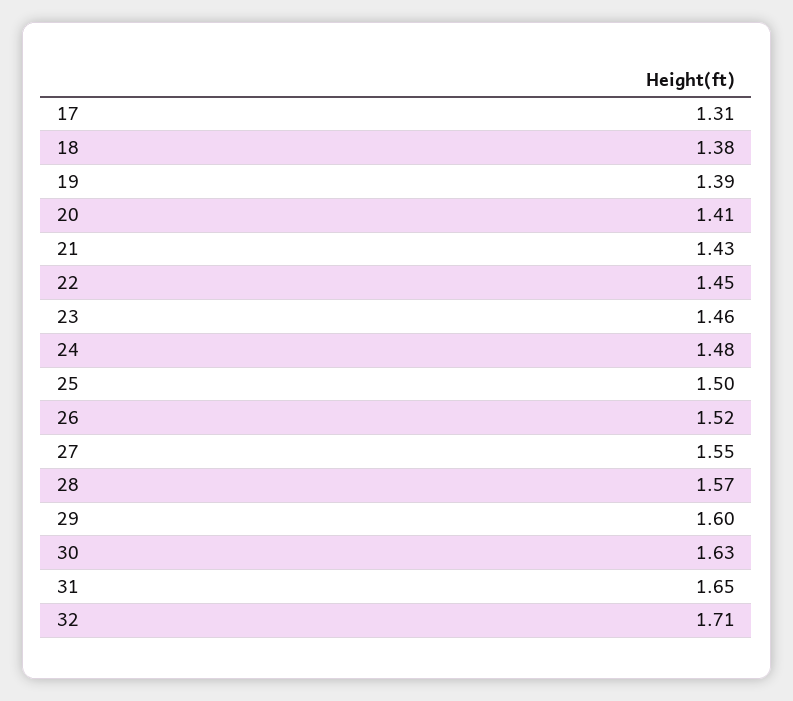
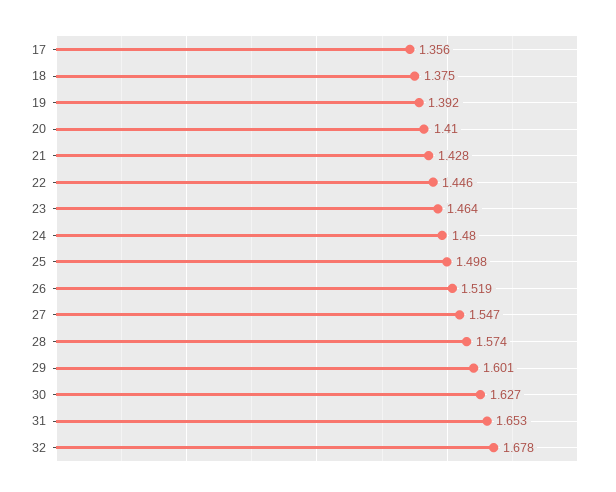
  {
-   "17": 1.31,
+   "17": 1.356,
    "18": 1.375,
    "19": 1.392,
    "20": 1.41,
    "21": 1.428,
    "22": 1.446,
    "23": 1.464,
    "24": 1.48,
    "25": 1.498,
    "26": 1.519,
    "27": 1.547,
    "28": 1.574,
    "29": 1.601,
    "30": 1.627,
    "31": 1.653,
-   "32": 1.71
+   "32": 1.678
  }

